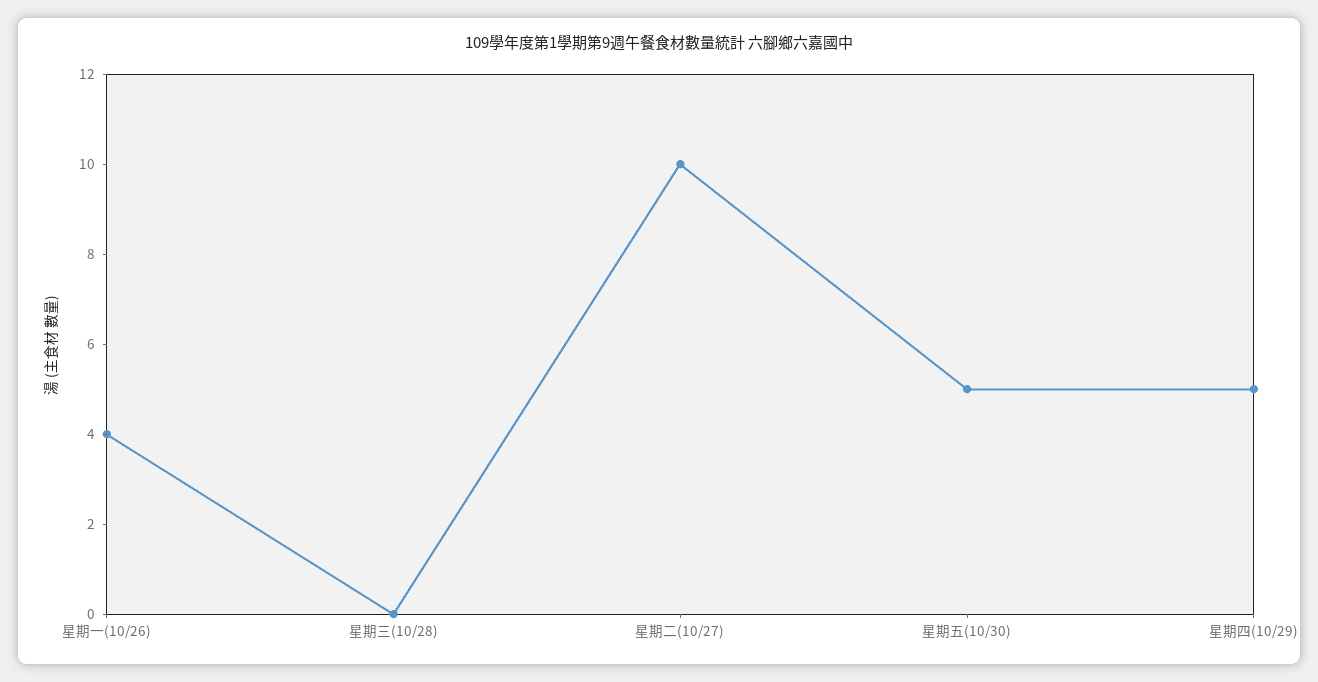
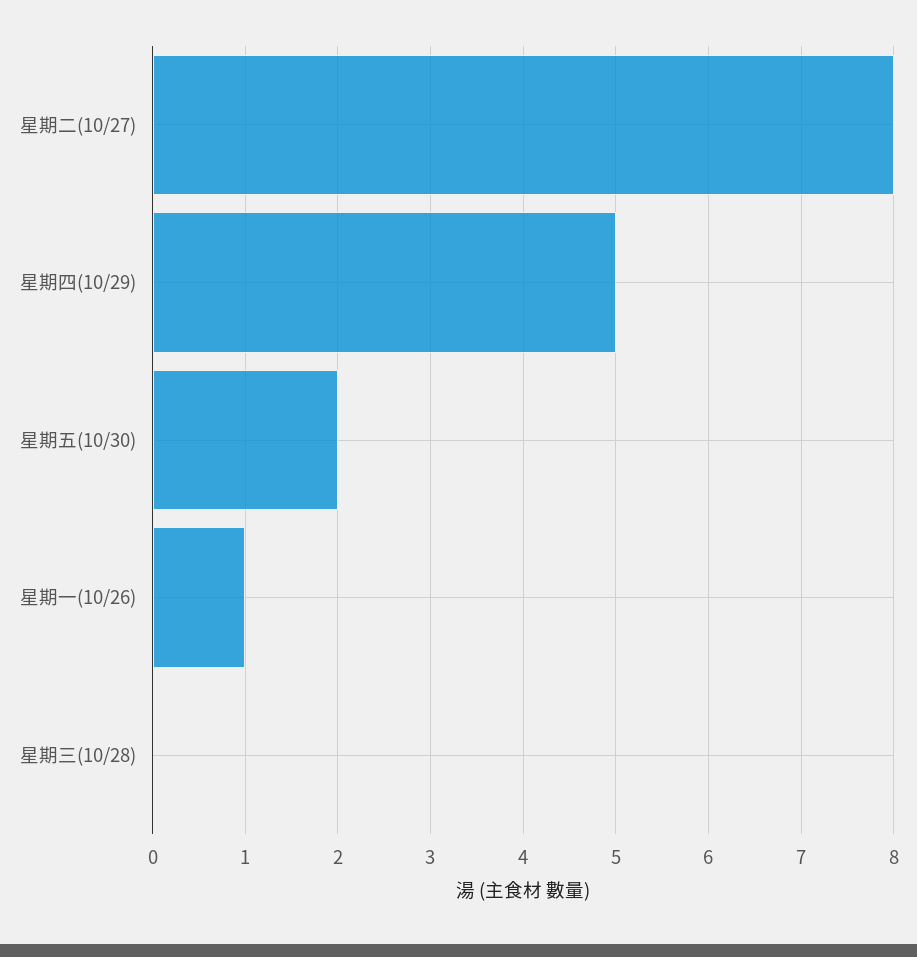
  {
-   "星期一(10/26)": 4,
+   "星期一(10/26)": 1,
    "星期三(10/28)": 0,
-   "星期二(10/27)": 10,
+   "星期二(10/27)": 8,
-   "星期五(10/30)": 5,
+   "星期五(10/30)": 2,
    "星期四(10/29)": 5
  }

